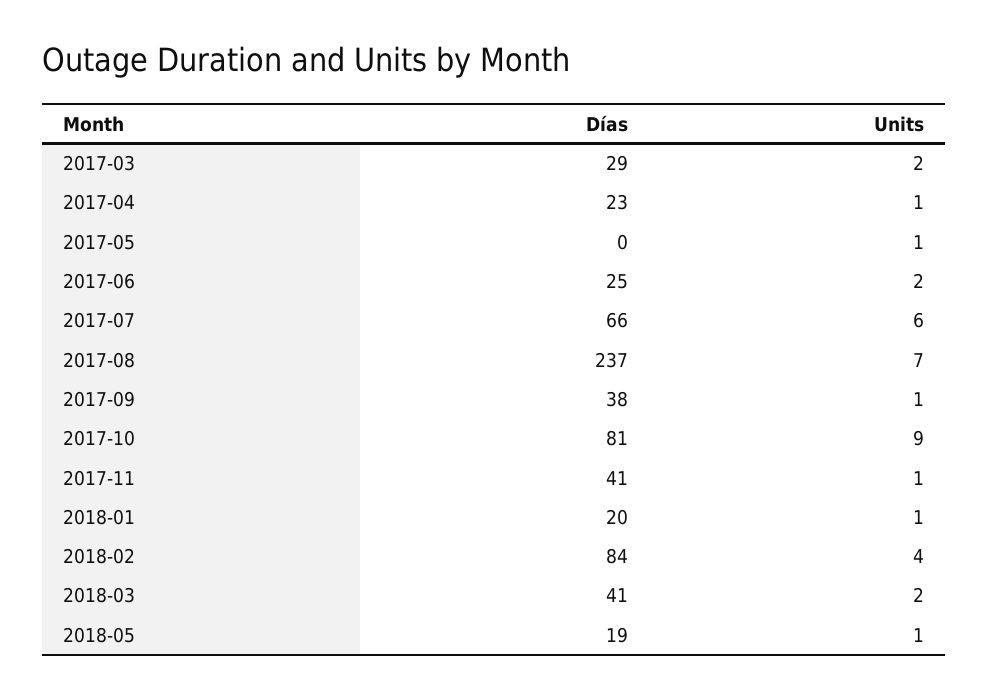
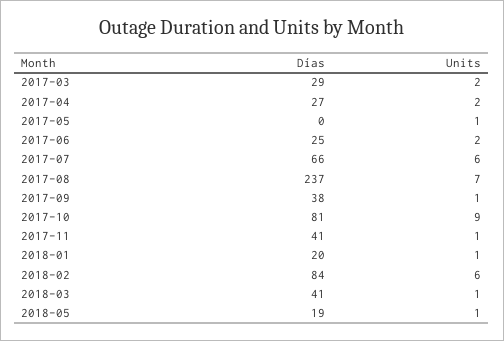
  {
    "Días": {
      "2017-03": 29,
-     "2017-04": 23,
+     "2017-04": 27,
      "2017-05": 0,
      "2017-06": 25,
      "2017-07": 66,
      "2017-08": 237,
      "2017-09": 38,
      "2017-10": 81,
      "2017-11": 41,
      "2018-01": 20,
      "2018-02": 84,
      "2018-03": 41,
      "2018-05": 19
    },
    "Units": {
      "2017-03": 2,
-     "2017-04": 1,
+     "2017-04": 2,
      "2017-05": 1,
      "2017-06": 2,
      "2017-07": 6,
      "2017-08": 7,
      "2017-09": 1,
      "2017-10": 9,
      "2017-11": 1,
      "2018-01": 1,
-     "2018-02": 4,
+     "2018-02": 6,
-     "2018-03": 2,
+     "2018-03": 1,
      "2018-05": 1
    }
  }

